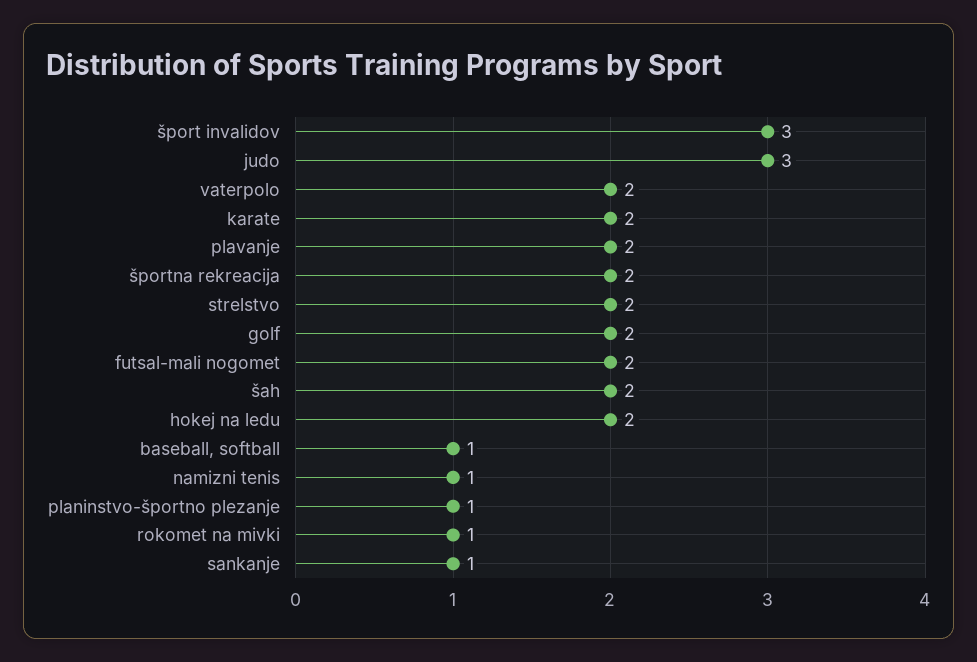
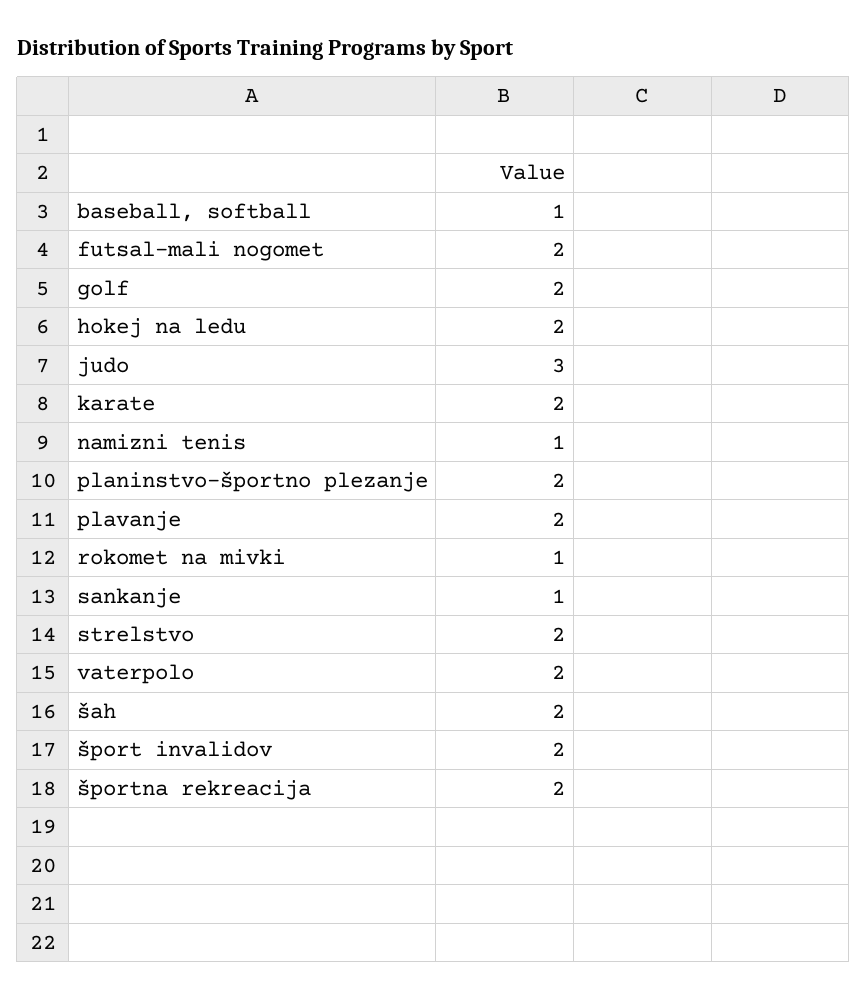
  {
-   "šport invalidov": 3,
+   "šport invalidov": 2,
    "judo": 3,
    "vaterpolo": 2,
    "karate": 2,
    "plavanje": 2,
    "športna rekreacija": 2,
    "strelstvo": 2,
    "golf": 2,
    "futsal-mali nogomet": 2,
    "šah": 2,
    "hokej na ledu": 2,
    "baseball, softball": 1,
    "namizni tenis": 1,
-   "planinstvo-športno plezanje": 1,
+   "planinstvo-športno plezanje": 2,
    "rokomet na mivki": 1,
    "sankanje": 1
  }

